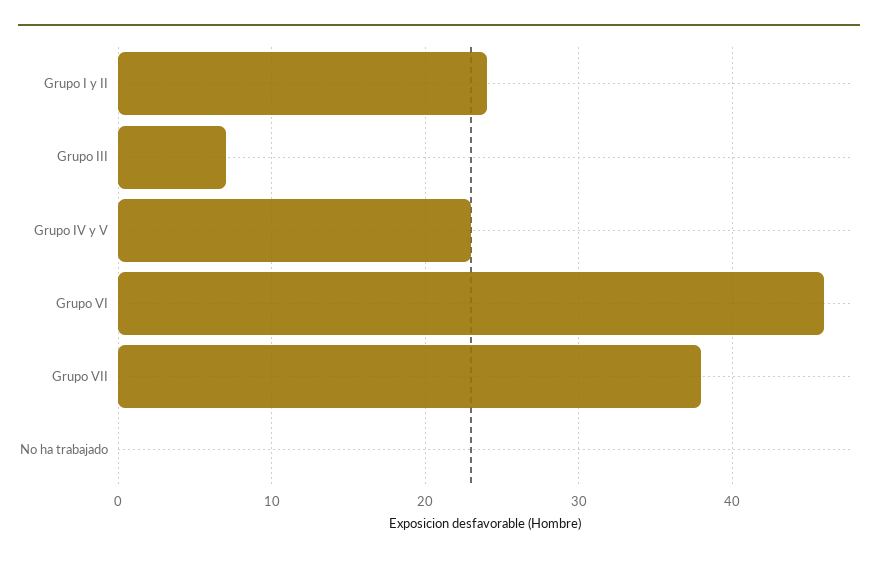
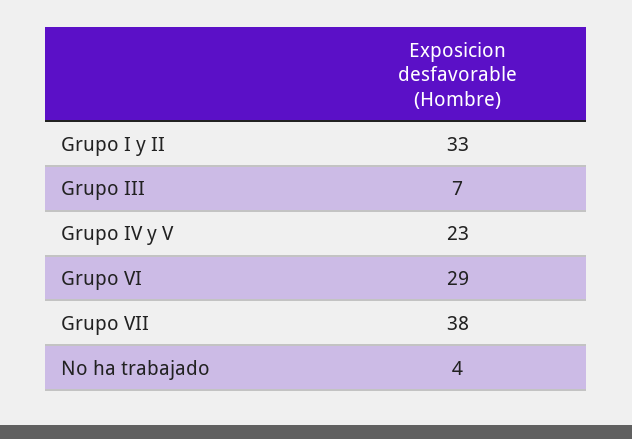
  {
-   "Grupo I y II": 24,
+   "Grupo I y II": 33,
    "Grupo III": 7,
    "Grupo IV y V": 23,
-   "Grupo VI": 46,
+   "Grupo VI": 29,
    "Grupo VII": 38,
-   "No ha trabajado": 0
+   "No ha trabajado": 4
  }

